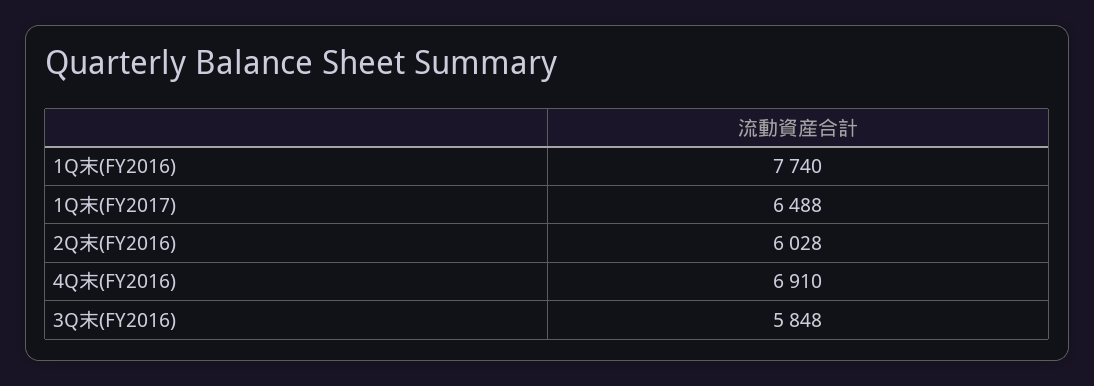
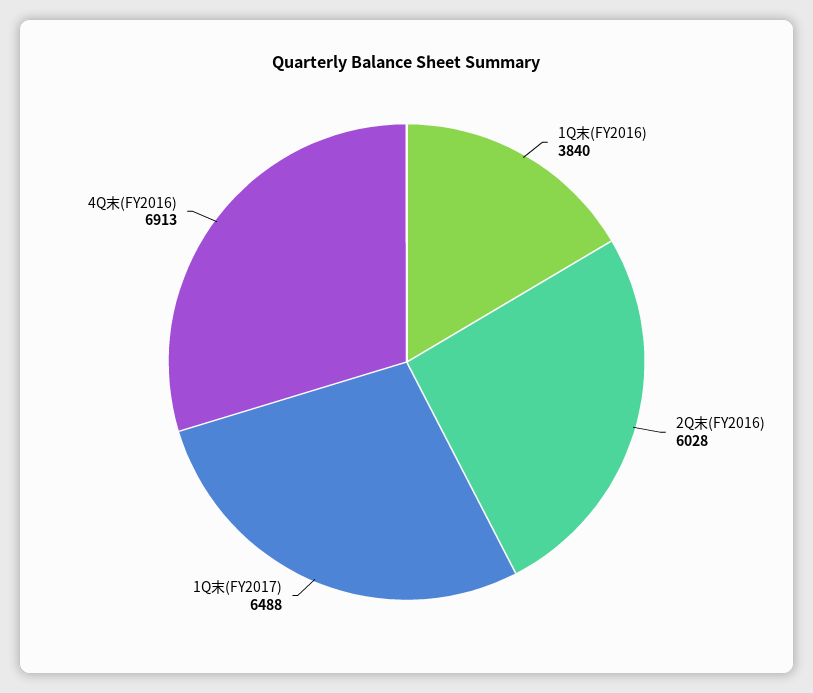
  {
-   "1Q末(FY2016)": 7740,
+   "1Q末(FY2016)": 3840,
    "1Q末(FY2017)": 6488,
    "2Q末(FY2016)": 6028,
-   "4Q末(FY2016)": 6910,
+   "4Q末(FY2016)": 6913
-   "3Q末(FY2016)": 5848
  }

